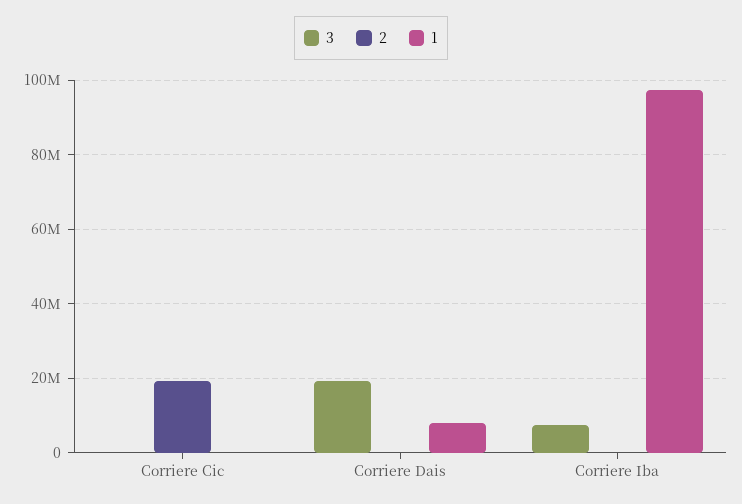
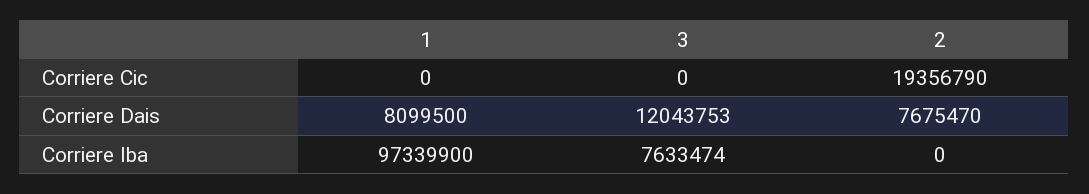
  {
    "3": {
      "Corriere Cic": 0,
-     "Corriere Dais": 20000000,
+     "Corriere Dais": 12043753,
      "Corriere Iba": 7633474
    },
    "2": {
      "Corriere Cic": 19356790,
-     "Corriere Dais": 0,
+     "Corriere Dais": 7675470,
      "Corriere Iba": 0
    },
    "1": {
      "Corriere Cic": 0,
      "Corriere Dais": 8099500,
      "Corriere Iba": 97339900
    }
  }

